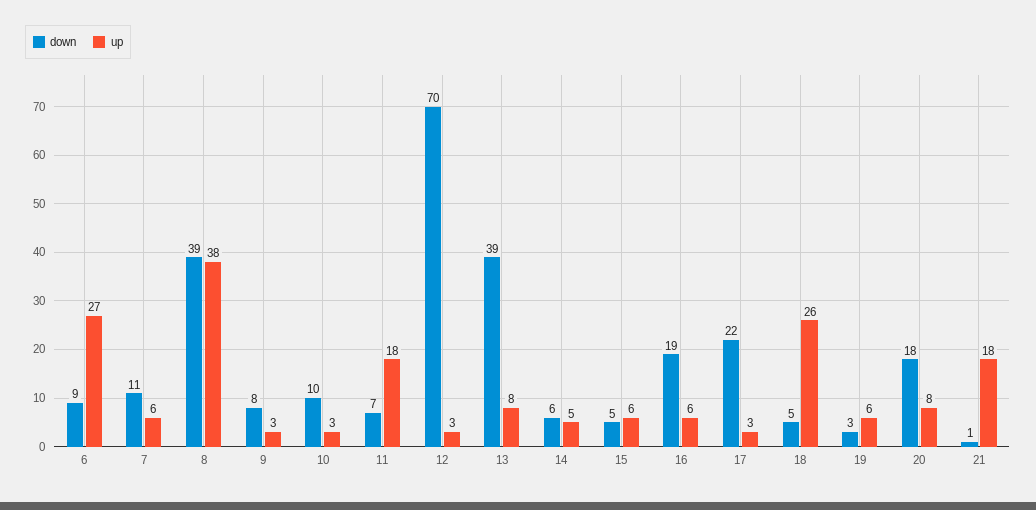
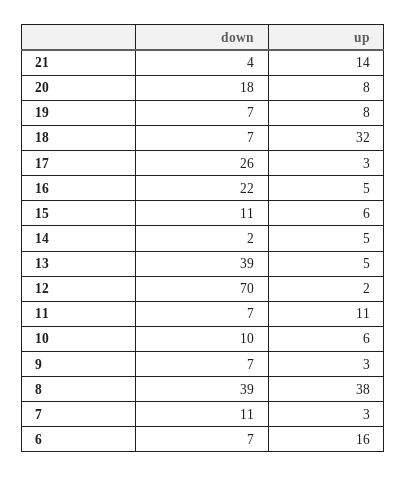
  {
    "down": {
-     "6": 9,
+     "6": 7,
      "7": 11,
      "8": 39,
-     "9": 8,
+     "9": 7,
      "10": 10,
      "11": 7,
      "12": 70,
      "13": 39,
-     "14": 6,
+     "14": 2,
-     "15": 5,
+     "15": 11,
-     "16": 19,
+     "16": 22,
-     "17": 22,
+     "17": 26,
-     "18": 5,
+     "18": 7,
-     "19": 3,
+     "19": 7,
      "20": 18,
-     "21": 1
+     "21": 4
    },
    "up": {
-     "6": 27,
+     "6": 16,
-     "7": 6,
+     "7": 3,
      "8": 38,
      "9": 3,
-     "10": 3,
+     "10": 6,
-     "11": 18,
+     "11": 11,
-     "12": 3,
+     "12": 2,
-     "13": 8,
+     "13": 5,
      "14": 5,
      "15": 6,
-     "16": 6,
+     "16": 5,
      "17": 3,
-     "18": 26,
+     "18": 32,
-     "19": 6,
+     "19": 8,
      "20": 8,
-     "21": 18
+     "21": 14
    }
  }

